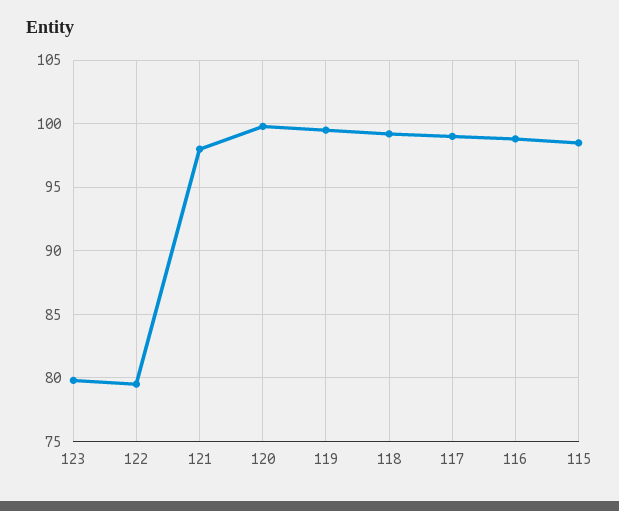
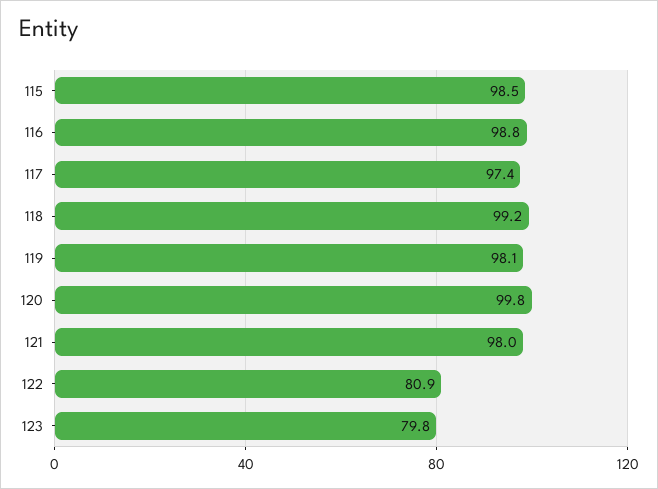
  {
    "123": 79.8,
-   "122": 79.5,
+   "122": 80.9,
    "121": 98,
    "120": 99.8,
-   "119": 99.5,
+   "119": 98.1,
    "118": 99.2,
-   "117": 99,
+   "117": 97.4,
    "116": 98.8,
    "115": 98.5
  }

